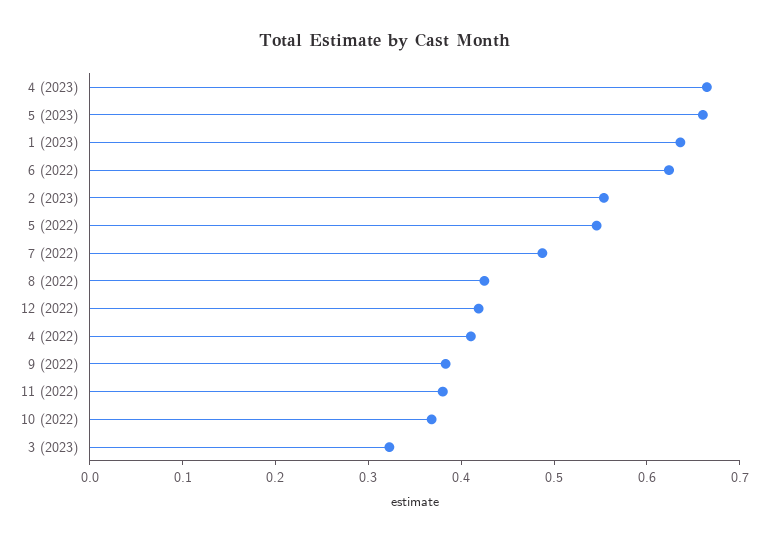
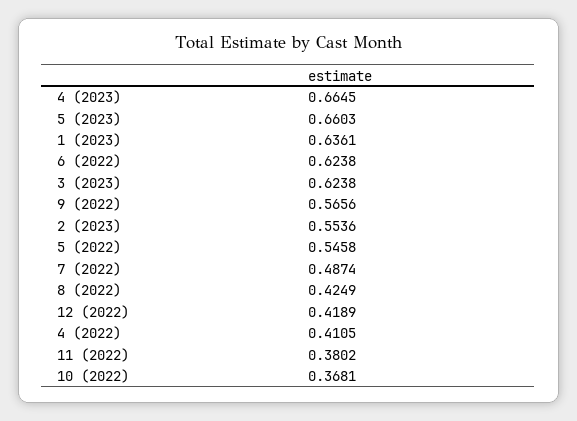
  {
    "4 (2023)": 0.6645,
    "5 (2023)": 0.6603,
    "1 (2023)": 0.6361,
    "6 (2022)": 0.6238,
    "2 (2023)": 0.5536,
    "5 (2022)": 0.5458,
    "7 (2022)": 0.4874,
    "8 (2022)": 0.4249,
    "12 (2022)": 0.4189,
    "4 (2022)": 0.4105,
-   "9 (2022)": 0.38,
+   "9 (2022)": 0.5656,
    "11 (2022)": 0.3802,
    "10 (2022)": 0.3681,
-   "3 (2023)": 0.32
+   "3 (2023)": 0.6238
  }

